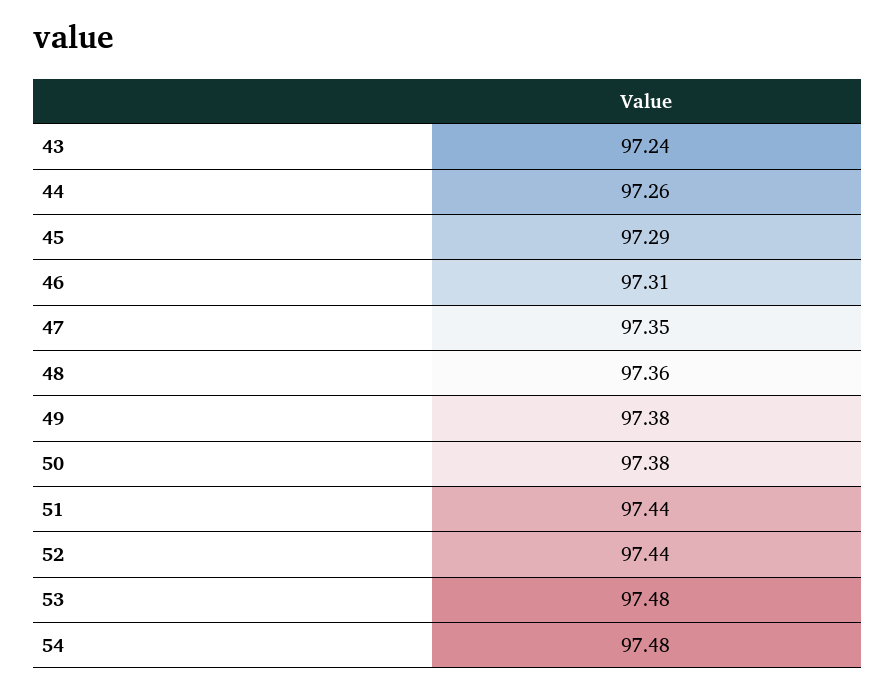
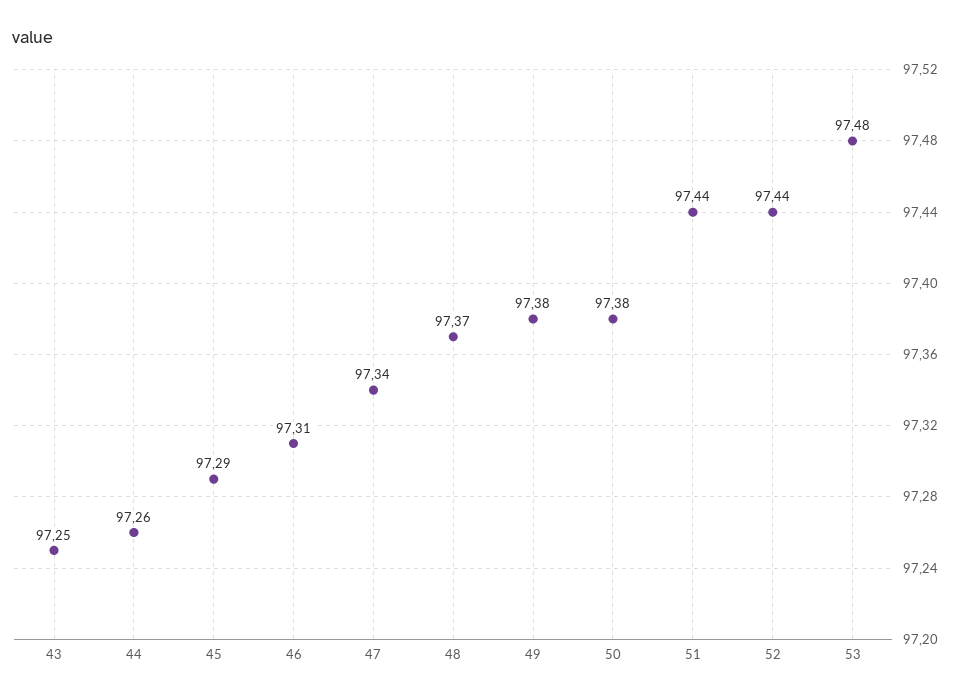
  {
-   "43": 97.24,
+   "43": 97.25,
    "44": 97.26,
    "45": 97.29,
    "46": 97.31,
-   "47": 97.35,
+   "47": 97.34,
-   "48": 97.36,
+   "48": 97.37,
    "49": 97.38,
    "50": 97.38,
    "51": 97.44,
    "52": 97.44,
-   "53": 97.48,
+   "53": 97.48
-   "54": 97.48
  }

